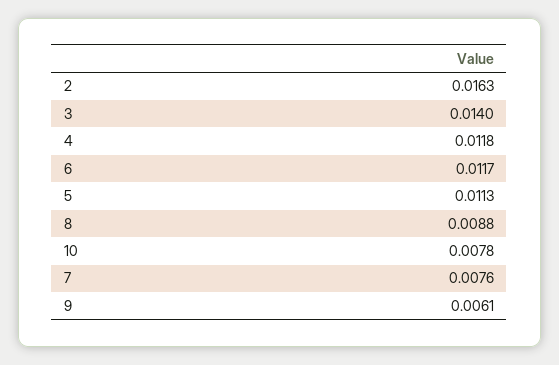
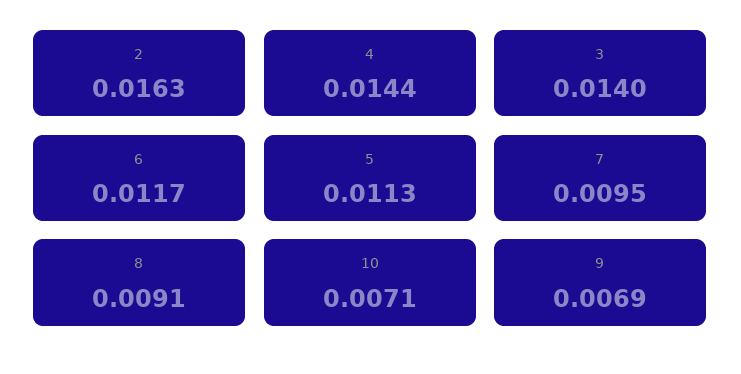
  {
    "2": 0.0163,
    "3": 0.014,
-   "4": 0.0118,
+   "4": 0.0144,
    "6": 0.0117,
    "5": 0.0113,
-   "8": 0.0088,
+   "8": 0.0091,
-   "10": 0.0078,
+   "10": 0.0071,
-   "7": 0.0076,
+   "7": 0.0095,
-   "9": 0.0061
+   "9": 0.0069
  }

